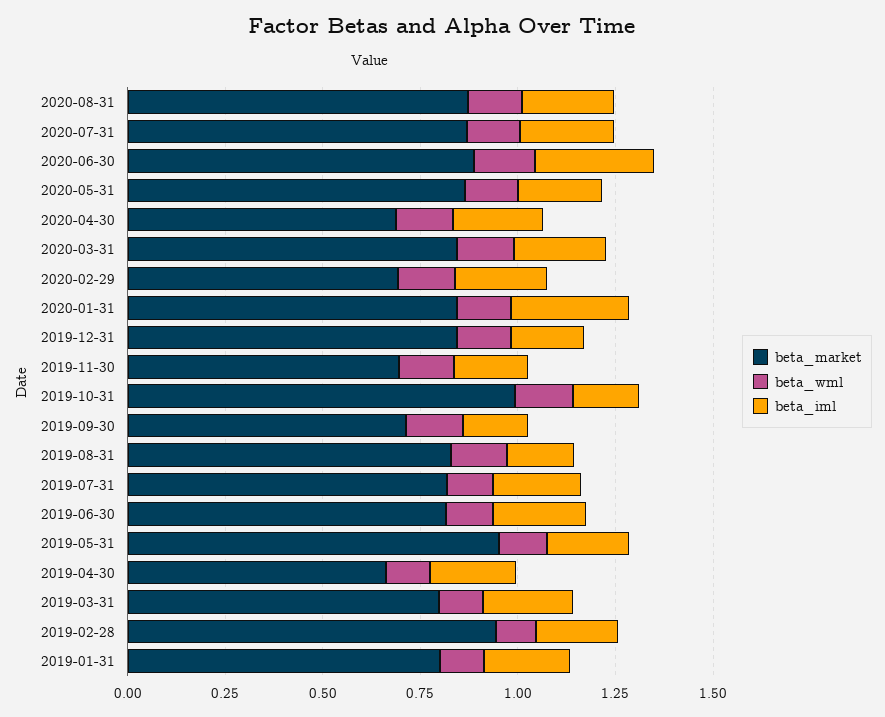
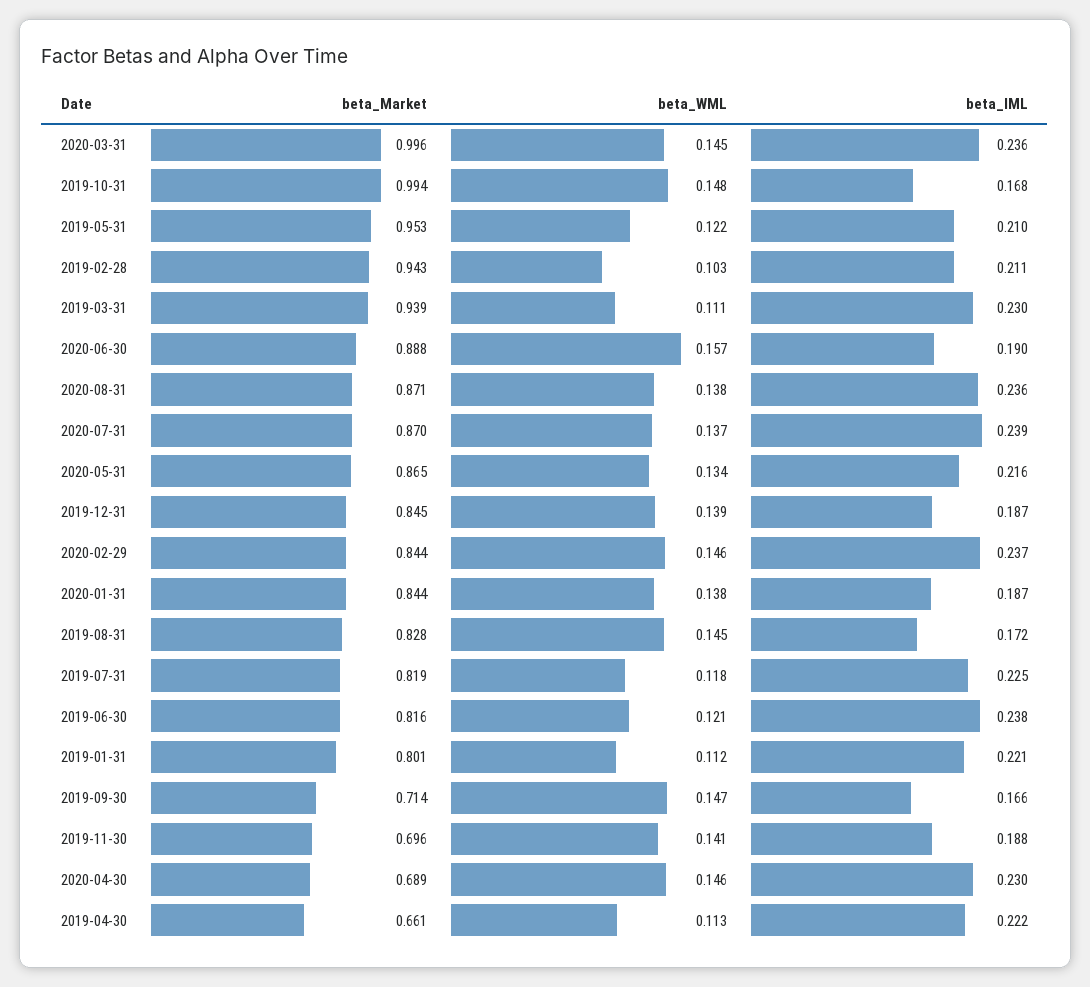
  {
    "beta_market": {
      "2020-08-31": 0.871,
      "2020-07-31": 0.87,
      "2020-06-30": 0.888,
      "2020-05-31": 0.865,
      "2020-04-30": 0.689,
-     "2020-03-31": 0.85,
+     "2020-03-31": 0.996,
-     "2020-02-29": 0.7,
+     "2020-02-29": 0.844,
      "2020-01-31": 0.844,
      "2019-12-31": 0.845,
      "2019-11-30": 0.696,
      "2019-10-31": 0.994,
      "2019-09-30": 0.714,
      "2019-08-31": 0.828,
      "2019-07-31": 0.819,
      "2019-06-30": 0.816,
      "2019-05-31": 0.953,
      "2019-04-30": 0.661,
-     "2019-03-31": 0.8,
+     "2019-03-31": 0.939,
      "2019-02-28": 0.943,
      "2019-01-31": 0.801
    },
    "beta_wml": {
      "2020-08-31": 0.138,
      "2020-07-31": 0.137,
      "2020-06-30": 0.157,
      "2020-05-31": 0.134,
      "2020-04-30": 0.146,
      "2020-03-31": 0.145,
      "2020-02-29": 0.146,
      "2020-01-31": 0.138,
      "2019-12-31": 0.139,
      "2019-11-30": 0.141,
      "2019-10-31": 0.148,
      "2019-09-30": 0.147,
      "2019-08-31": 0.145,
      "2019-07-31": 0.118,
      "2019-06-30": 0.121,
      "2019-05-31": 0.122,
      "2019-04-30": 0.113,
      "2019-03-31": 0.111,
      "2019-02-28": 0.103,
      "2019-01-31": 0.112
    },
    "beta_iml": {
      "2020-08-31": 0.236,
      "2020-07-31": 0.239,
-     "2020-06-30": 0.3,
+     "2020-06-30": 0.19,
      "2020-05-31": 0.216,
      "2020-04-30": 0.23,
      "2020-03-31": 0.236,
      "2020-02-29": 0.237,
-     "2020-01-31": 0.3,
+     "2020-01-31": 0.187,
      "2019-12-31": 0.187,
      "2019-11-30": 0.188,
      "2019-10-31": 0.168,
      "2019-09-30": 0.166,
      "2019-08-31": 0.172,
      "2019-07-31": 0.225,
      "2019-06-30": 0.238,
      "2019-05-31": 0.21,
      "2019-04-30": 0.222,
      "2019-03-31": 0.23,
      "2019-02-28": 0.211,
      "2019-01-31": 0.221
    }
  }

